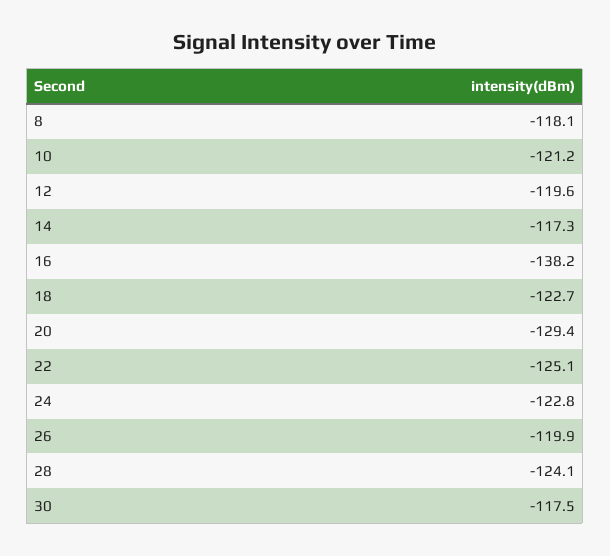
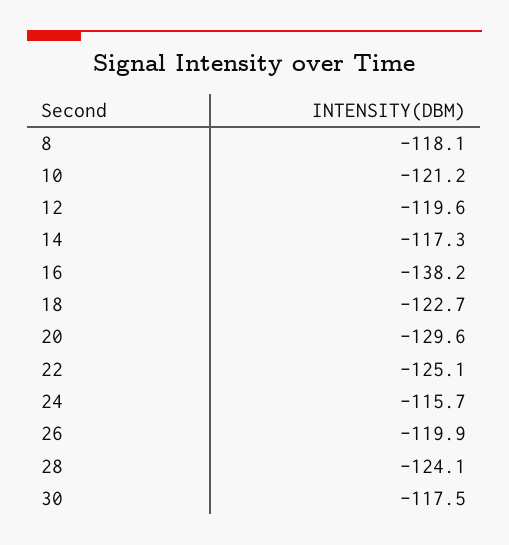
  {
    "8": -118.1,
    "10": -121.2,
    "12": -119.6,
    "14": -117.3,
    "16": -138.2,
    "18": -122.7,
-   "20": -129.4,
+   "20": -129.6,
    "22": -125.1,
-   "24": -122.8,
+   "24": -115.7,
    "26": -119.9,
    "28": -124.1,
    "30": -117.5
  }

